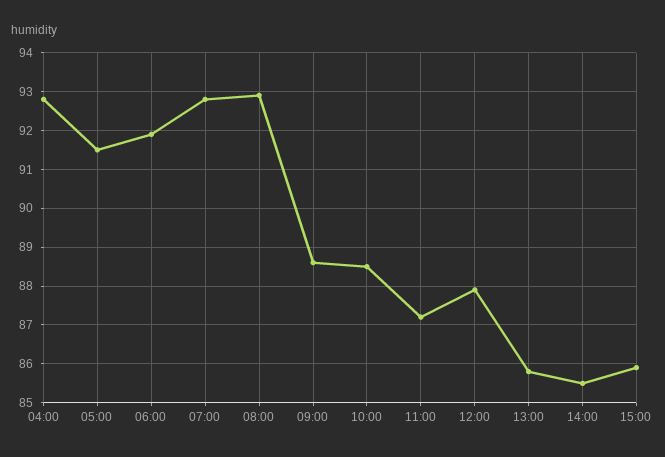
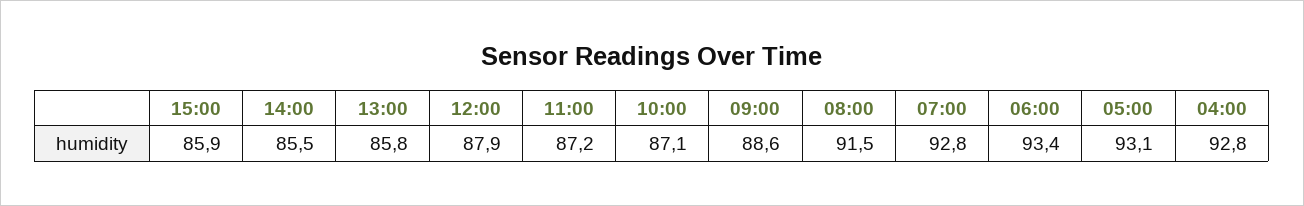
  {
    "04:00": 92.8,
-   "05:00": 91.5,
+   "05:00": 93.1,
-   "06:00": 92,
+   "06:00": 93.4,
    "07:00": 92.8,
-   "08:00": 93,
+   "08:00": 91.5,
    "09:00": 88.6,
-   "10:00": 88.5,
+   "10:00": 87.1,
    "11:00": 87.2,
    "12:00": 87.9,
    "13:00": 85.8,
    "14:00": 85.5,
    "15:00": 85.9
  }

